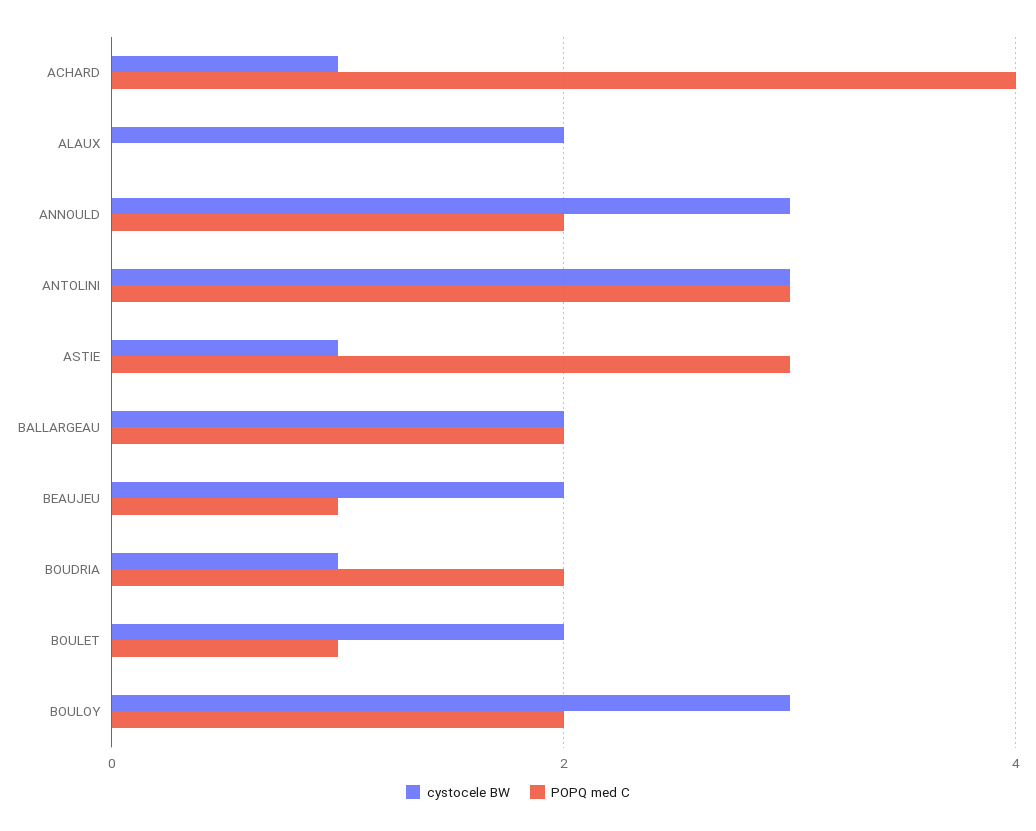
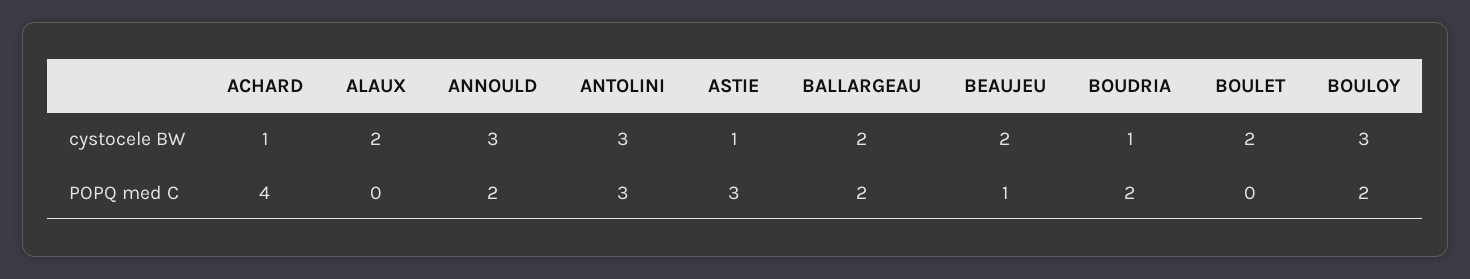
  {
    "cystocele BW": {
      "ACHARD": 1,
      "ALAUX": 2,
      "ANNOULD": 3,
      "ANTOLINI": 3,
      "ASTIE": 1,
      "BALLARGEAU": 2,
      "BEAUJEU": 2,
      "BOUDRIA": 1,
      "BOULET": 2,
      "BOULOY": 3
    },
    "POPQ med C": {
      "ACHARD": 4,
      "ALAUX": 0,
      "ANNOULD": 2,
      "ANTOLINI": 3,
      "ASTIE": 3,
      "BALLARGEAU": 2,
      "BEAUJEU": 1,
      "BOUDRIA": 2,
-     "BOULET": 1,
+     "BOULET": 0,
      "BOULOY": 2
    }
  }

